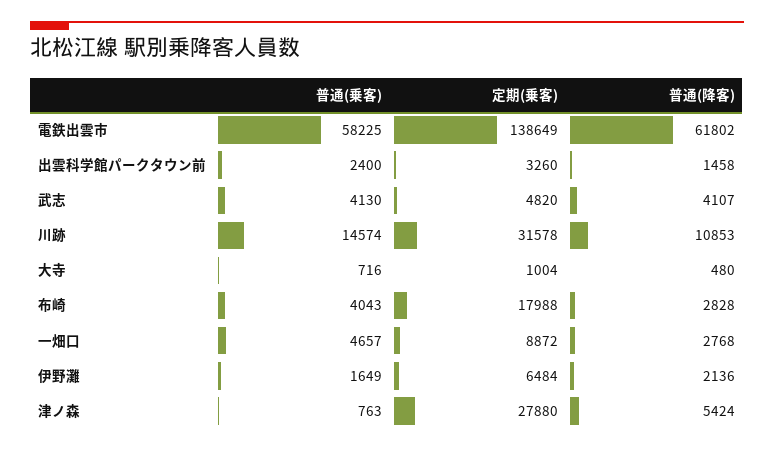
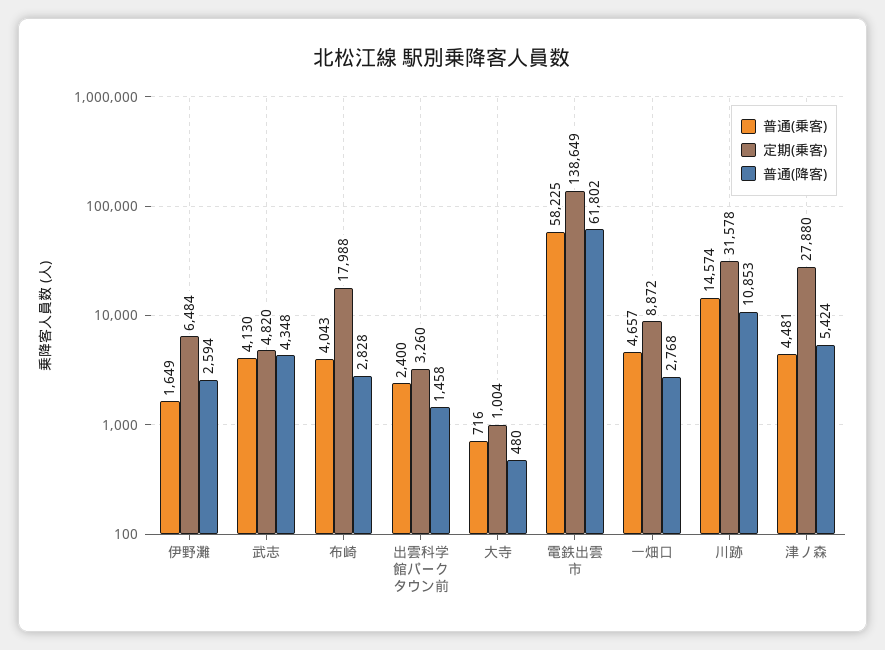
  {
    "普通(乗客)": {
      "電鉄出雲市": 58225,
      "出雲科学館パークタウン前": 2400,
      "武志": 4130,
      "川跡": 14574,
      "大寺": 716,
      "布崎": 4043,
      "一畑口": 4657,
      "伊野灘": 1649,
-     "津ノ森": 763
+     "津ノ森": 4481
    },
    "定期(乗客)": {
      "電鉄出雲市": 138649,
      "出雲科学館パークタウン前": 3260,
      "武志": 4820,
      "川跡": 31578,
      "大寺": 1004,
      "布崎": 17988,
      "一畑口": 8872,
      "伊野灘": 6484,
      "津ノ森": 27880
    },
    "普通(降客)": {
      "電鉄出雲市": 61802,
      "出雲科学館パークタウン前": 1458,
-     "武志": 4107,
+     "武志": 4348,
      "川跡": 10853,
      "大寺": 480,
      "布崎": 2828,
      "一畑口": 2768,
-     "伊野灘": 2136,
+     "伊野灘": 2594,
      "津ノ森": 5424
    }
  }

